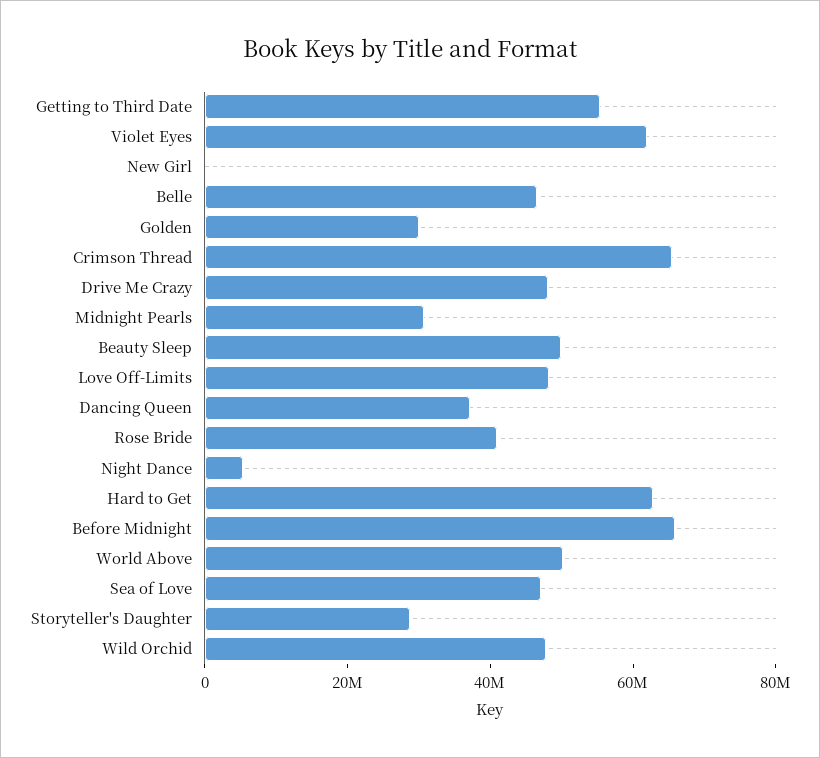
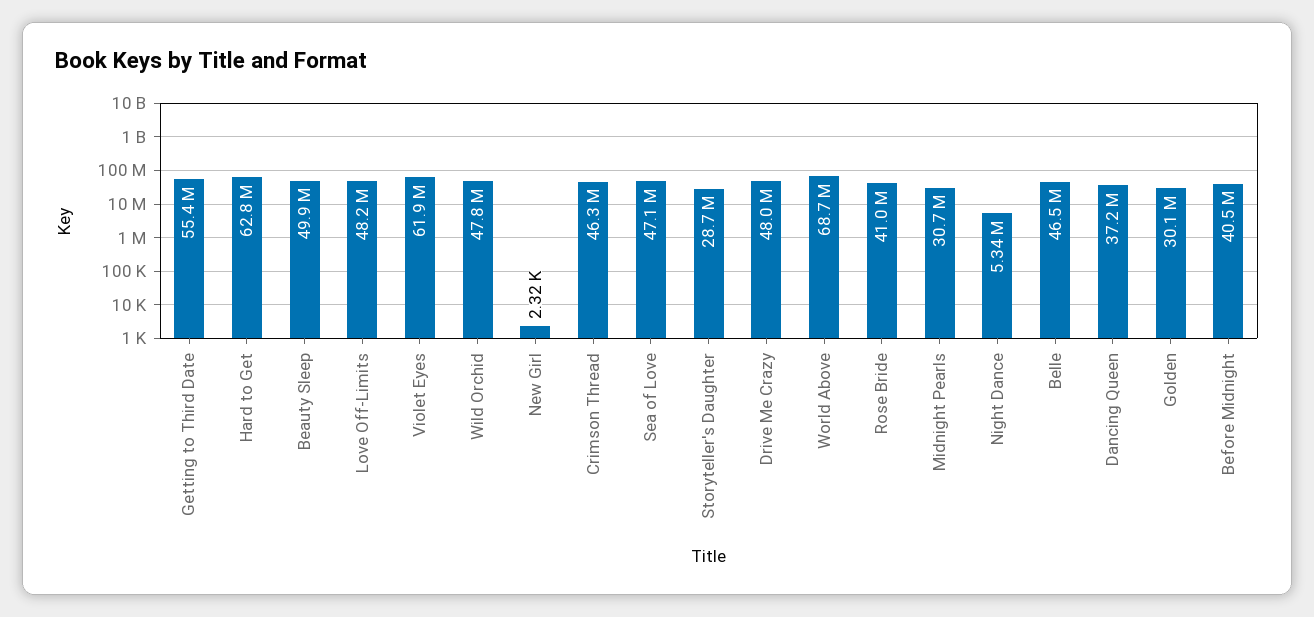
  {
    "Getting to Third Date": 55400000,
    "Violet Eyes": 61900000,
    "New Girl": 2320,
    "Belle": 46500000,
    "Golden": 30100000,
-   "Crimson Thread": 65000000,
+   "Crimson Thread": 46300000,
    "Drive Me Crazy": 48000000,
    "Midnight Pearls": 30700000,
    "Beauty Sleep": 49900000,
    "Love Off-Limits": 48200000,
    "Dancing Queen": 37200000,
    "Rose Bride": 41000000,
    "Night Dance": 5340000,
    "Hard to Get": 62800000,
-   "Before Midnight": 65000000,
+   "Before Midnight": 40500000,
-   "World Above": 50000000,
+   "World Above": 68700000,
    "Sea of Love": 47100000,
    "Storyteller's Daughter": 28700000,
    "Wild Orchid": 47800000
  }

